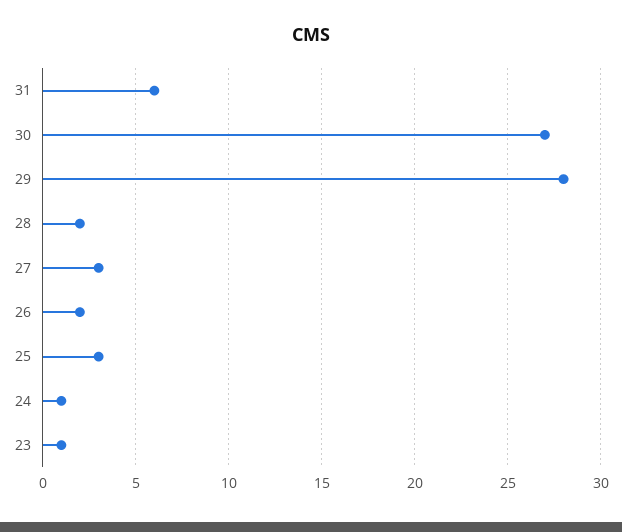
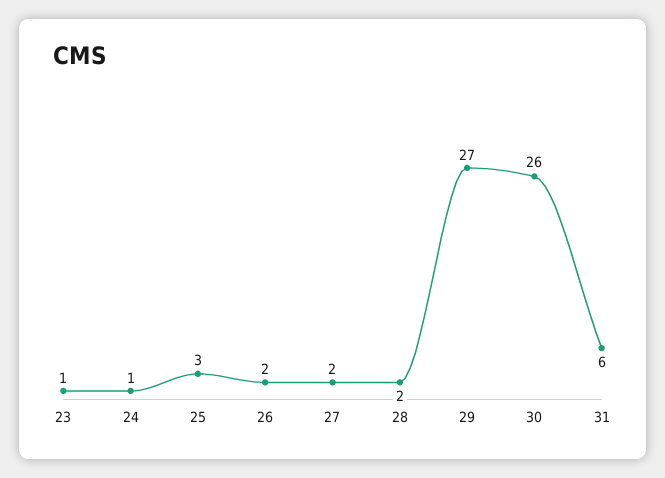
  {
    "31": 6,
-   "30": 27,
+   "30": 26,
-   "29": 28,
+   "29": 27,
    "28": 2,
-   "27": 3,
+   "27": 2,
    "26": 2,
    "25": 3,
    "24": 1,
    "23": 1
  }

